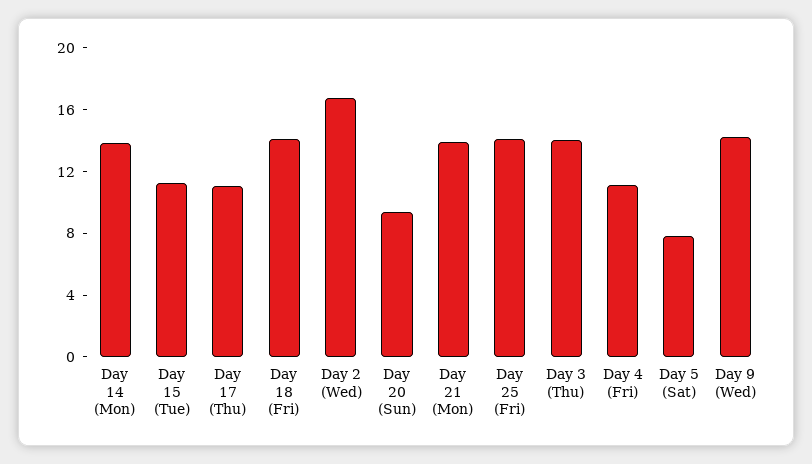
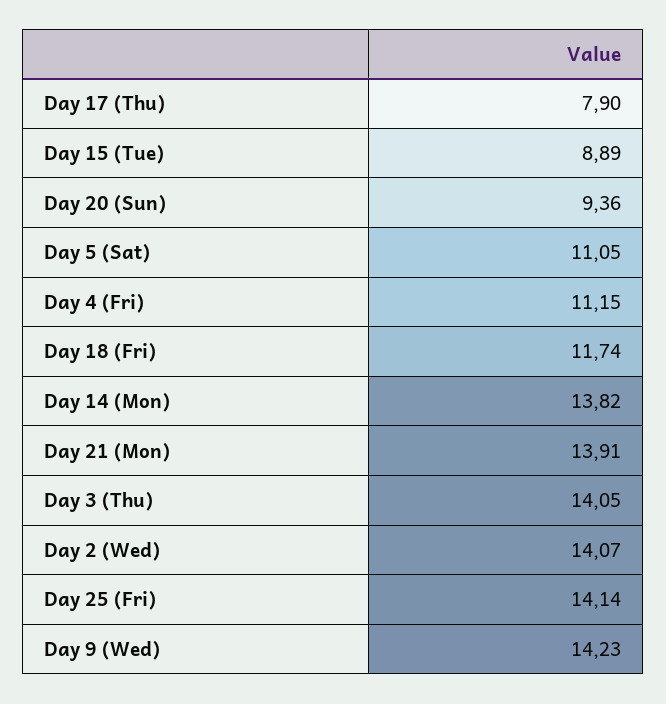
  {
    "Day 14 (Mon)": 13.82,
-   "Day 15 (Tue)": 11,
+   "Day 15 (Tue)": 8.89,
-   "Day 17 (Thu)": 11,
+   "Day 17 (Thu)": 7.9,
-   "Day 18 (Fri)": 14,
+   "Day 18 (Fri)": 11.74,
-   "Day 2 (Wed)": 17,
+   "Day 2 (Wed)": 14.07,
    "Day 20 (Sun)": 9.36,
    "Day 21 (Mon)": 13.91,
    "Day 25 (Fri)": 14.14,
    "Day 3 (Thu)": 14.05,
    "Day 4 (Fri)": 11.15,
-   "Day 5 (Sat)": 8,
+   "Day 5 (Sat)": 11.05,
    "Day 9 (Wed)": 14.23
  }

